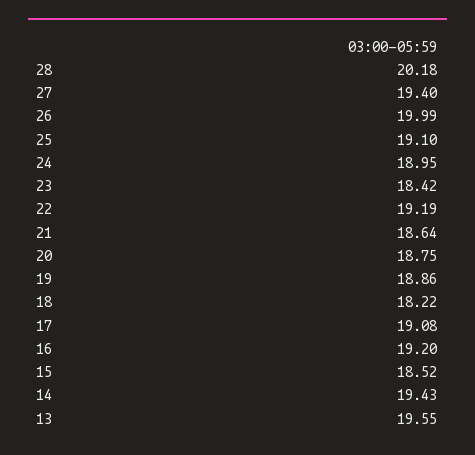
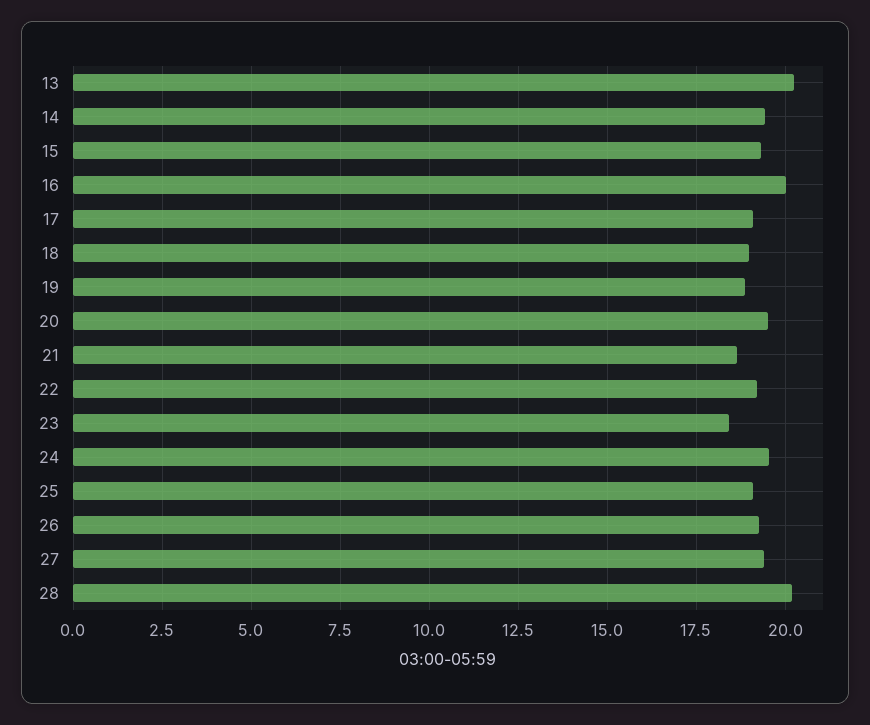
  {
    "28": 20.18,
    "27": 19.4,
-   "26": 19.99,
+   "26": 19.25,
    "25": 19.1,
-   "24": 18.95,
+   "24": 19.5,
    "23": 18.42,
    "22": 19.19,
    "21": 18.64,
-   "20": 18.75,
+   "20": 19.5,
    "19": 18.86,
-   "18": 18.22,
+   "18": 19,
    "17": 19.08,
-   "16": 19.2,
+   "16": 20,
-   "15": 18.52,
+   "15": 19.25,
    "14": 19.43,
-   "13": 19.55
+   "13": 20.25
  }

